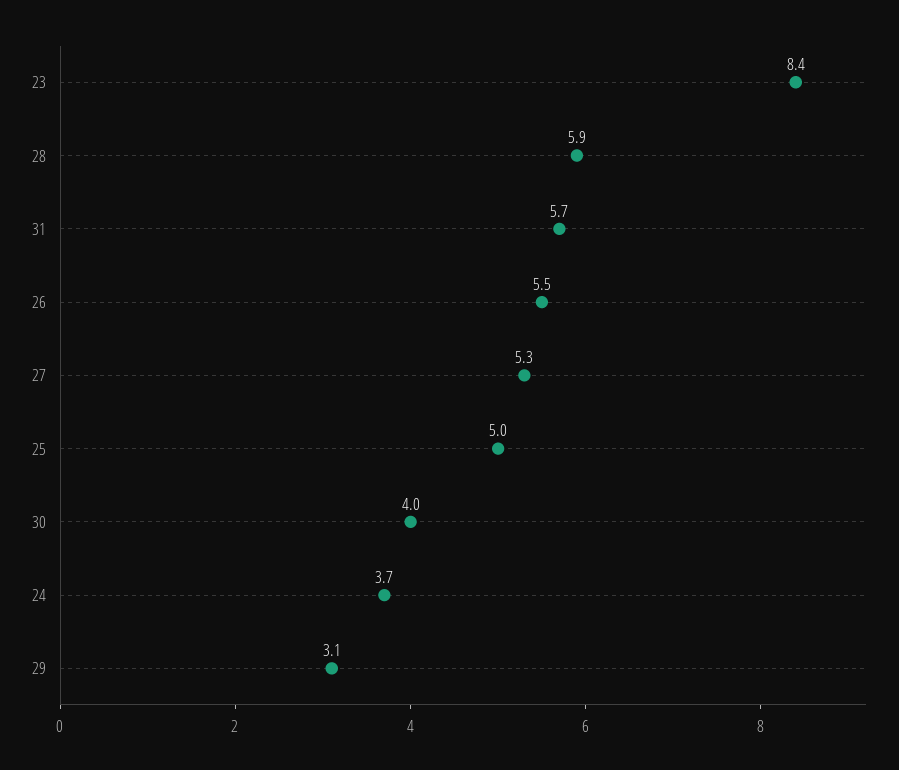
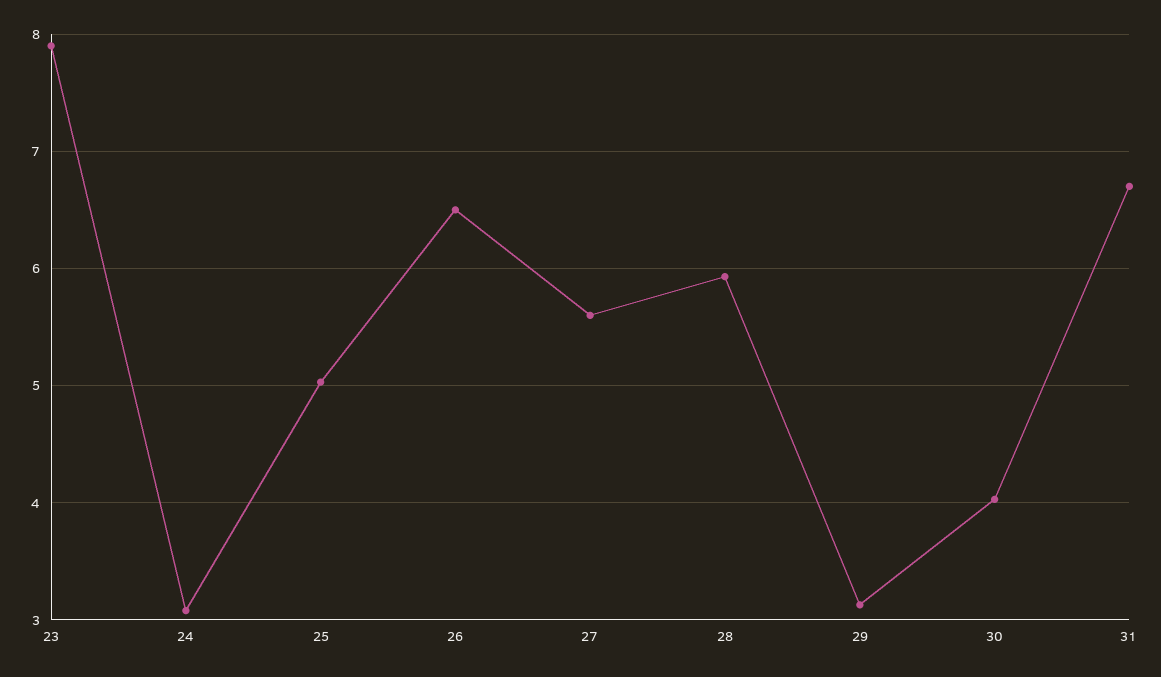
  {
-   "23": 8.4,
+   "23": 7.9,
    "28": 5.9,
-   "31": 5.7,
+   "31": 6.7,
-   "26": 5.5,
+   "26": 6.5,
-   "27": 5.3,
+   "27": 5.6,
    "25": 5,
    "30": 4,
-   "24": 3.7,
+   "24": 3.1,
    "29": 3.1
  }

